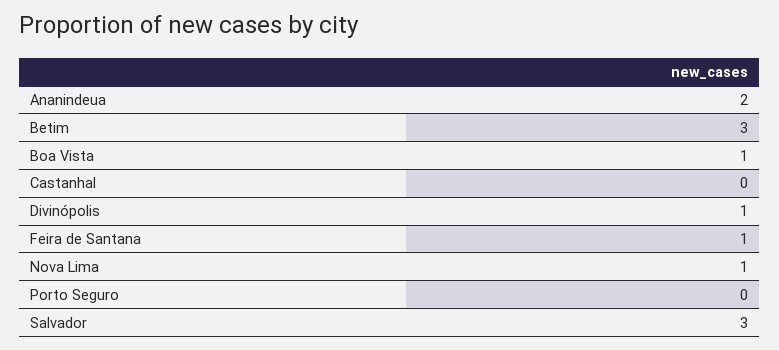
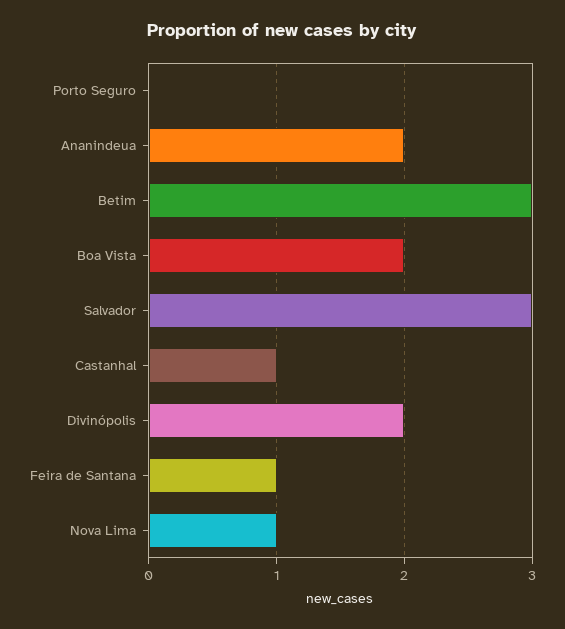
  {
    "Ananindeua": 2,
    "Betim": 3,
-   "Boa Vista": 1,
+   "Boa Vista": 2,
-   "Castanhal": 0,
+   "Castanhal": 1,
-   "Divinópolis": 1,
+   "Divinópolis": 2,
    "Feira de Santana": 1,
    "Nova Lima": 1,
    "Porto Seguro": 0,
    "Salvador": 3
  }

